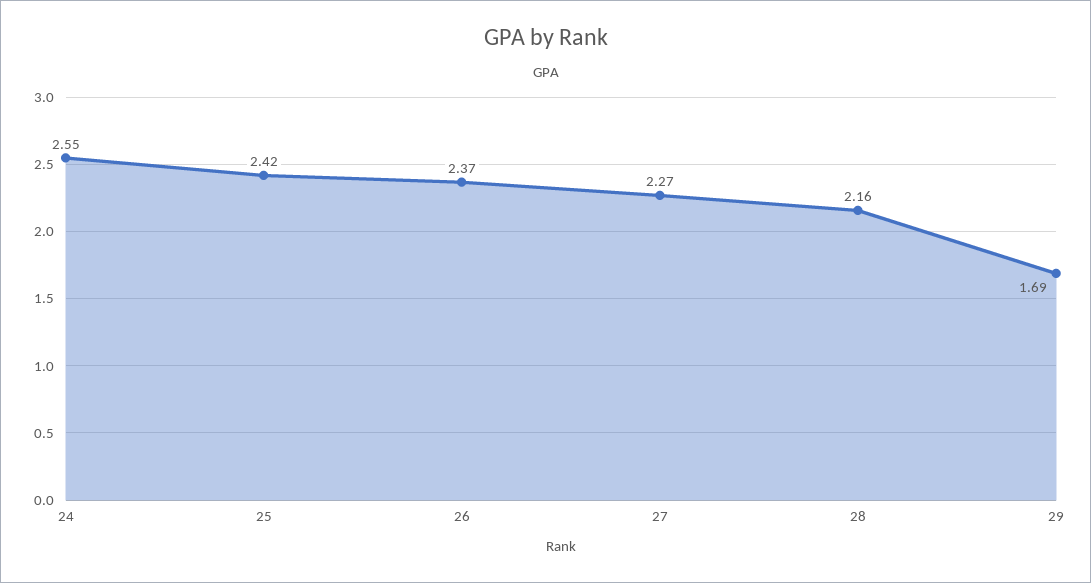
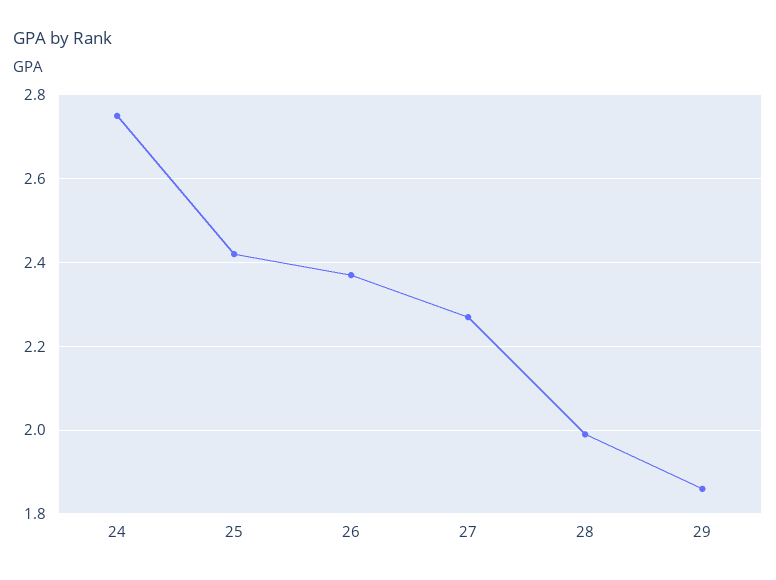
  {
-   "24": 2.55,
+   "24": 2.75,
    "25": 2.42,
    "26": 2.37,
    "27": 2.27,
-   "28": 2.16,
+   "28": 2,
-   "29": 1.69
+   "29": 1.85
  }

